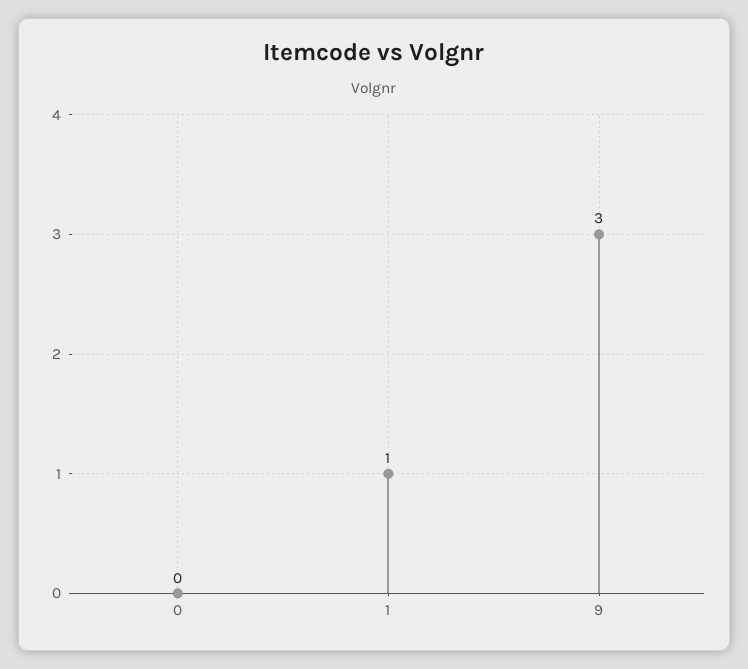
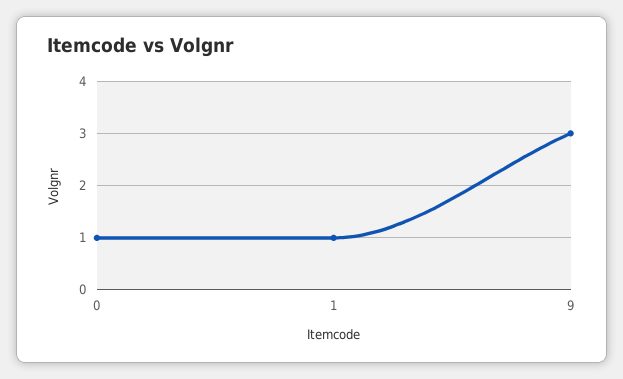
  {
-   "0": 0,
+   "0": 1,
    "1": 1,
    "9": 3
  }

